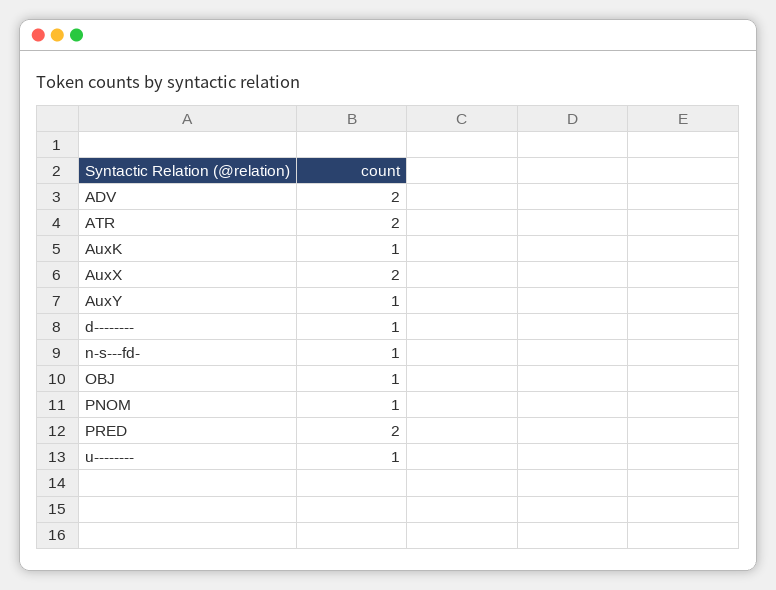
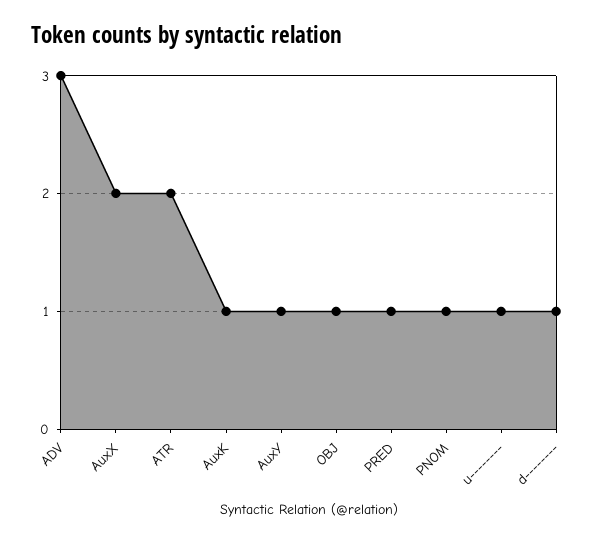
  {
-   "ADV": 2,
+   "ADV": 3,
    "ATR": 2,
    "AuxK": 1,
    "AuxX": 2,
    "AuxY": 1,
    "d--------": 1,
-   "n-s---fd-": 1,
    "OBJ": 1,
    "PNOM": 1,
-   "PRED": 2,
+   "PRED": 1,
    "u--------": 1
  }

